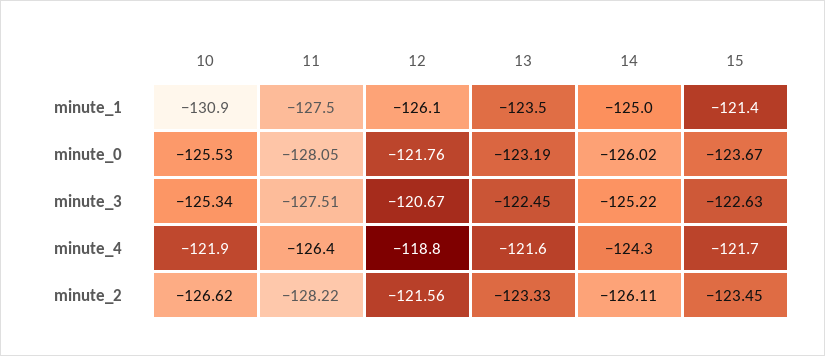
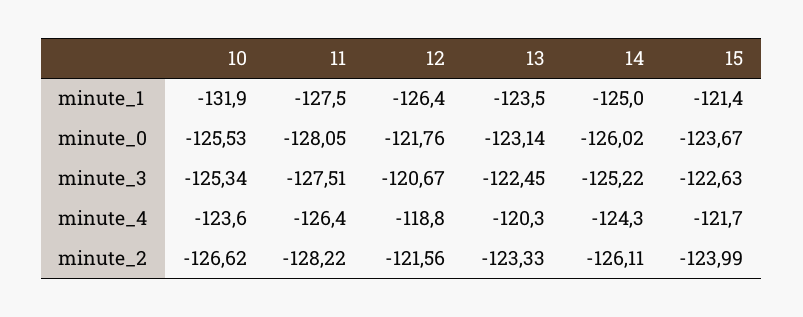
  {
    "10": {
-     "minute_1": -130.9,
+     "minute_1": -131.9,
      "minute_0": -125.53,
      "minute_3": -125.34,
-     "minute_4": -121.9,
+     "minute_4": -123.6,
      "minute_2": -126.62
    },
    "11": {
      "minute_1": -127.5,
      "minute_0": -128.05,
      "minute_3": -127.51,
      "minute_4": -126.4,
      "minute_2": -128.22
    },
    "12": {
-     "minute_1": -126.1,
+     "minute_1": -126.4,
      "minute_0": -121.76,
      "minute_3": -120.67,
      "minute_4": -118.8,
      "minute_2": -121.56
    },
    "13": {
      "minute_1": -123.5,
-     "minute_0": -123.19,
+     "minute_0": -123.14,
      "minute_3": -122.45,
-     "minute_4": -121.6,
+     "minute_4": -120.3,
      "minute_2": -123.33
    },
    "14": {
      "minute_1": -125,
      "minute_0": -126.02,
      "minute_3": -125.22,
      "minute_4": -124.3,
      "minute_2": -126.11
    },
    "15": {
      "minute_1": -121.4,
      "minute_0": -123.67,
      "minute_3": -122.63,
      "minute_4": -121.7,
-     "minute_2": -123.45
+     "minute_2": -123.99
    }
  }

